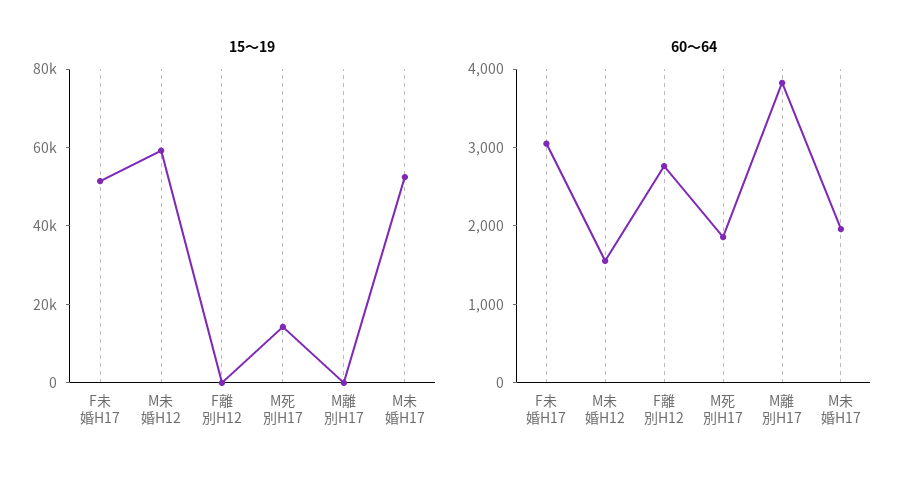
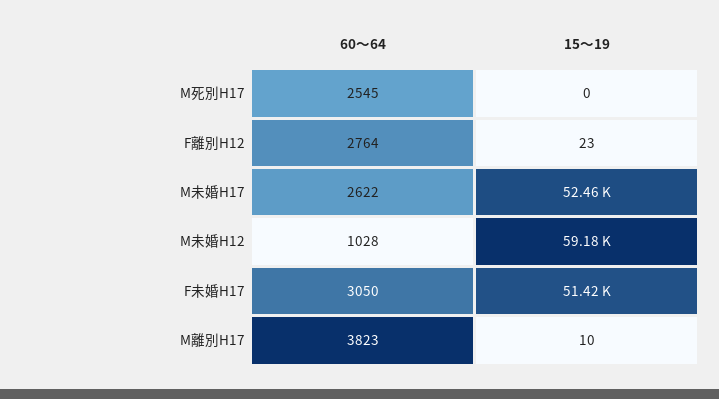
  {
    "15～19": {
      "F未婚H17": 51420,
      "M未婚H12": 59180,
      "F離別H12": 23,
-     "M死別H17": 15000,
+     "M死別H17": 0,
      "M離別H17": 10,
      "M未婚H17": 52460
    },
    "60～64": {
      "F未婚H17": 3050,
-     "M未婚H12": 1600,
+     "M未婚H12": 1028,
      "F離別H12": 2764,
-     "M死別H17": 1800,
+     "M死別H17": 2545,
      "M離別H17": 3823,
-     "M未婚H17": 2000
+     "M未婚H17": 2622
    }
  }

